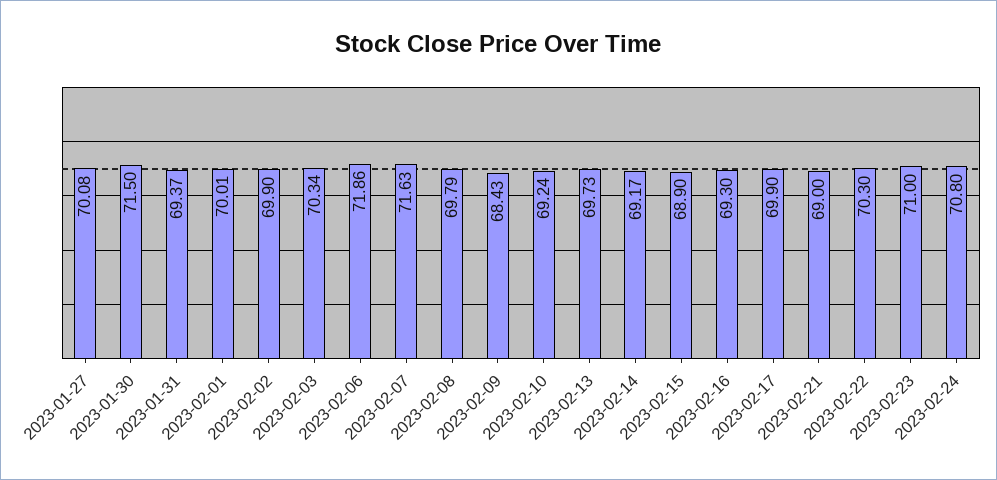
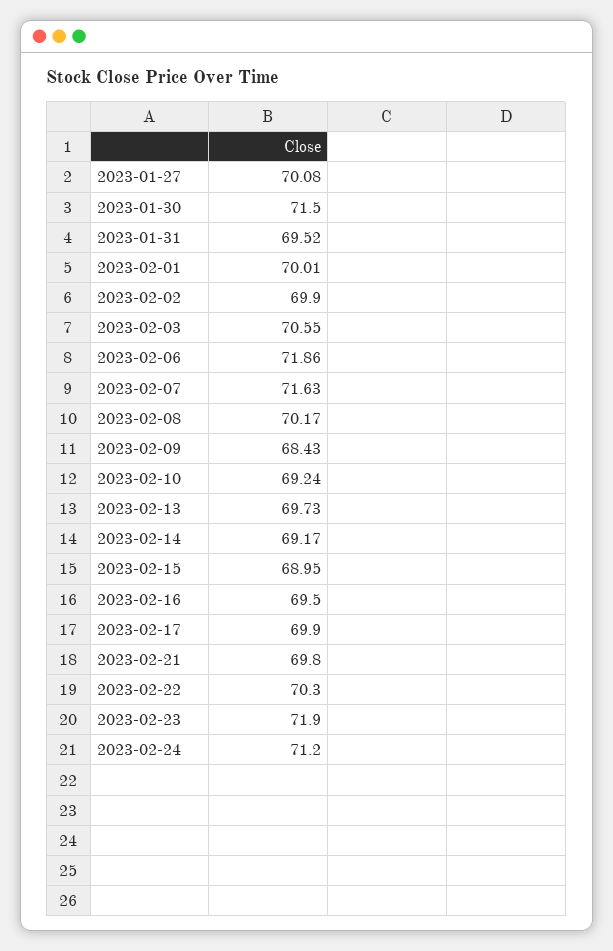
  {
    "2023-01-27": 70.08,
    "2023-01-30": 71.5,
-   "2023-01-31": 69.37,
+   "2023-01-31": 69.52,
    "2023-02-01": 70.01,
    "2023-02-02": 69.9,
-   "2023-02-03": 70.34,
+   "2023-02-03": 70.55,
    "2023-02-06": 71.86,
    "2023-02-07": 71.63,
-   "2023-02-08": 69.79,
+   "2023-02-08": 70.17,
    "2023-02-09": 68.43,
    "2023-02-10": 69.24,
    "2023-02-13": 69.73,
    "2023-02-14": 69.17,
-   "2023-02-15": 68.9,
+   "2023-02-15": 68.95,
-   "2023-02-16": 69.3,
+   "2023-02-16": 69.5,
    "2023-02-17": 69.9,
-   "2023-02-21": 69,
+   "2023-02-21": 69.8,
    "2023-02-22": 70.3,
-   "2023-02-23": 71,
+   "2023-02-23": 71.9,
-   "2023-02-24": 70.8
+   "2023-02-24": 71.2
  }

